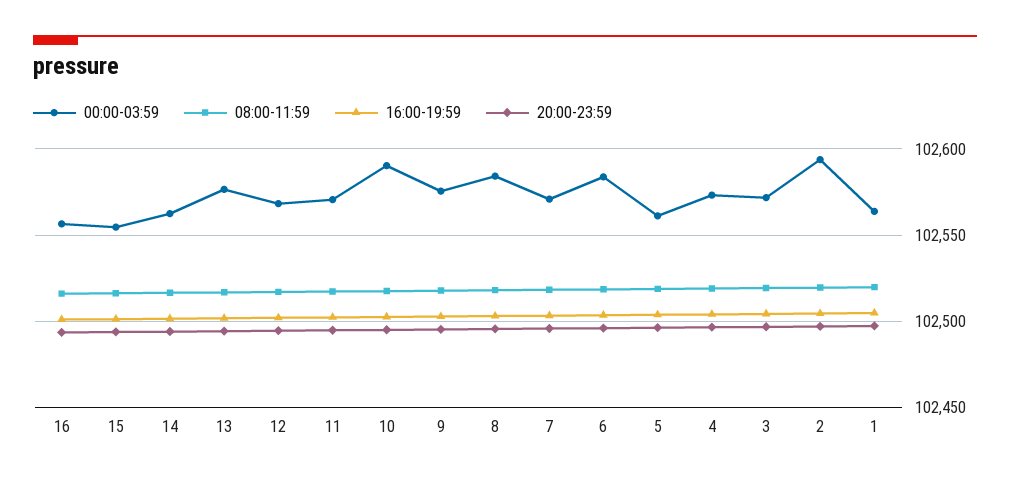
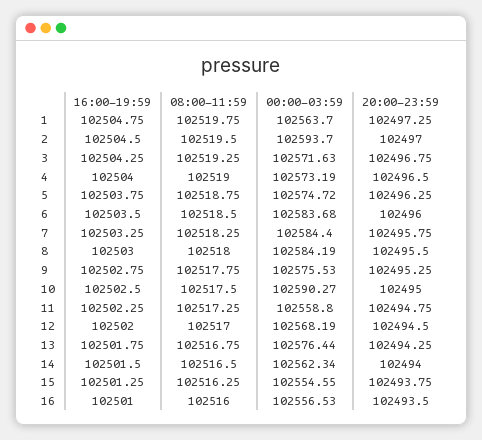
  {
    "00:00-03:59": {
      "16": 102556.53,
      "15": 102554.55,
      "14": 102562.34,
      "13": 102576.44,
      "12": 102568.19,
-     "11": 102570,
+     "11": 102558.8,
      "10": 102590.27,
      "9": 102575.53,
      "8": 102584.19,
-     "7": 102570,
+     "7": 102584.4,
      "6": 102583.68,
-     "5": 102560,
+     "5": 102574.72,
      "4": 102573.19,
      "3": 102571.63,
      "2": 102593.7,
      "1": 102563.7
    },
    "08:00-11:59": {
      "16": 102516,
      "15": 102516.25,
      "14": 102516.5,
      "13": 102516.75,
      "12": 102517,
      "11": 102517.25,
      "10": 102517.5,
      "9": 102517.75,
      "8": 102518,
      "7": 102518.25,
      "6": 102518.5,
      "5": 102518.75,
      "4": 102519,
      "3": 102519.25,
      "2": 102519.5,
      "1": 102519.75
    },
    "16:00-19:59": {
      "16": 102501,
      "15": 102501.25,
      "14": 102501.5,
      "13": 102501.75,
      "12": 102502,
      "11": 102502.25,
      "10": 102502.5,
      "9": 102502.75,
      "8": 102503,
      "7": 102503.25,
      "6": 102503.5,
      "5": 102503.75,
      "4": 102504,
      "3": 102504.25,
      "2": 102504.5,
      "1": 102504.75
    },
    "20:00-23:59": {
      "16": 102493.5,
      "15": 102493.75,
      "14": 102494,
      "13": 102494.25,
      "12": 102494.5,
      "11": 102494.75,
      "10": 102495,
      "9": 102495.25,
      "8": 102495.5,
      "7": 102495.75,
      "6": 102496,
      "5": 102496.25,
      "4": 102496.5,
      "3": 102496.75,
      "2": 102497,
      "1": 102497.25
    }
  }

